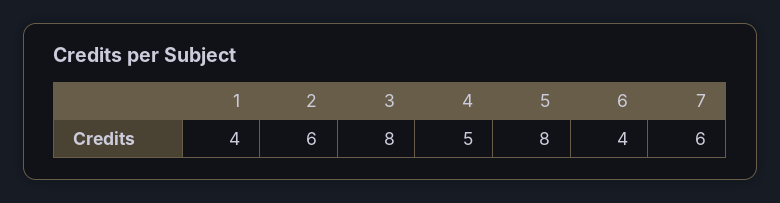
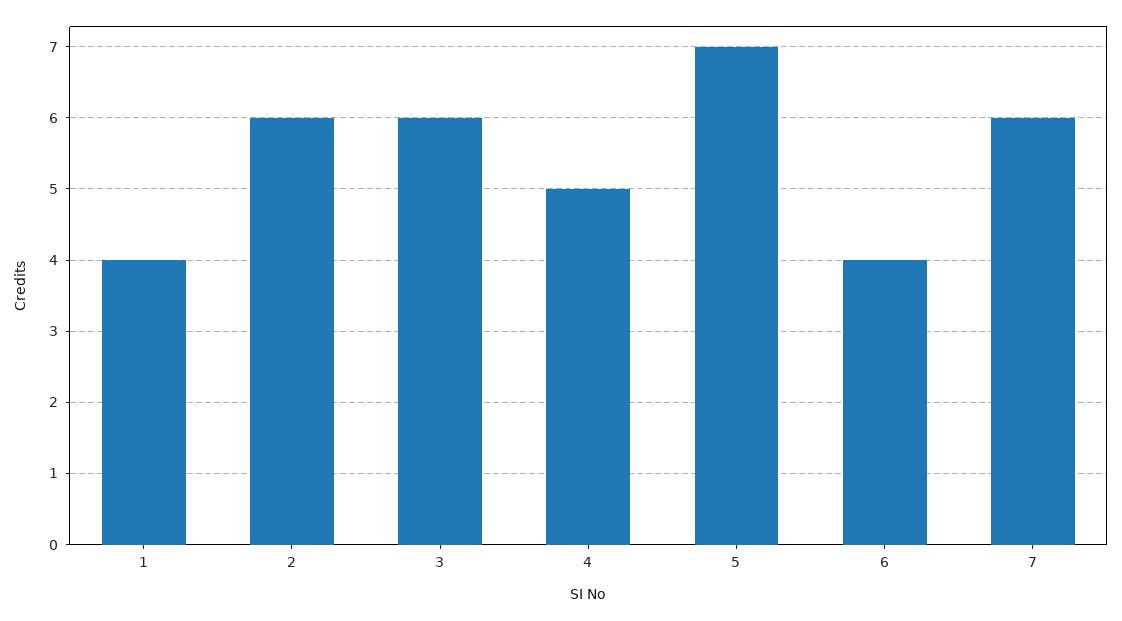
  {
    "1": 4,
    "2": 6,
-   "3": 8,
+   "3": 6,
    "4": 5,
-   "5": 8,
+   "5": 7,
    "6": 4,
    "7": 6
  }

